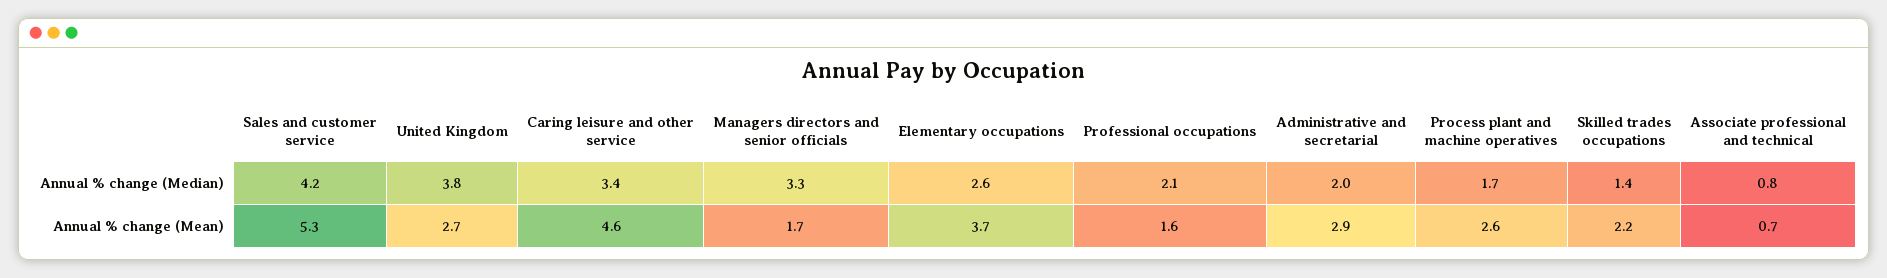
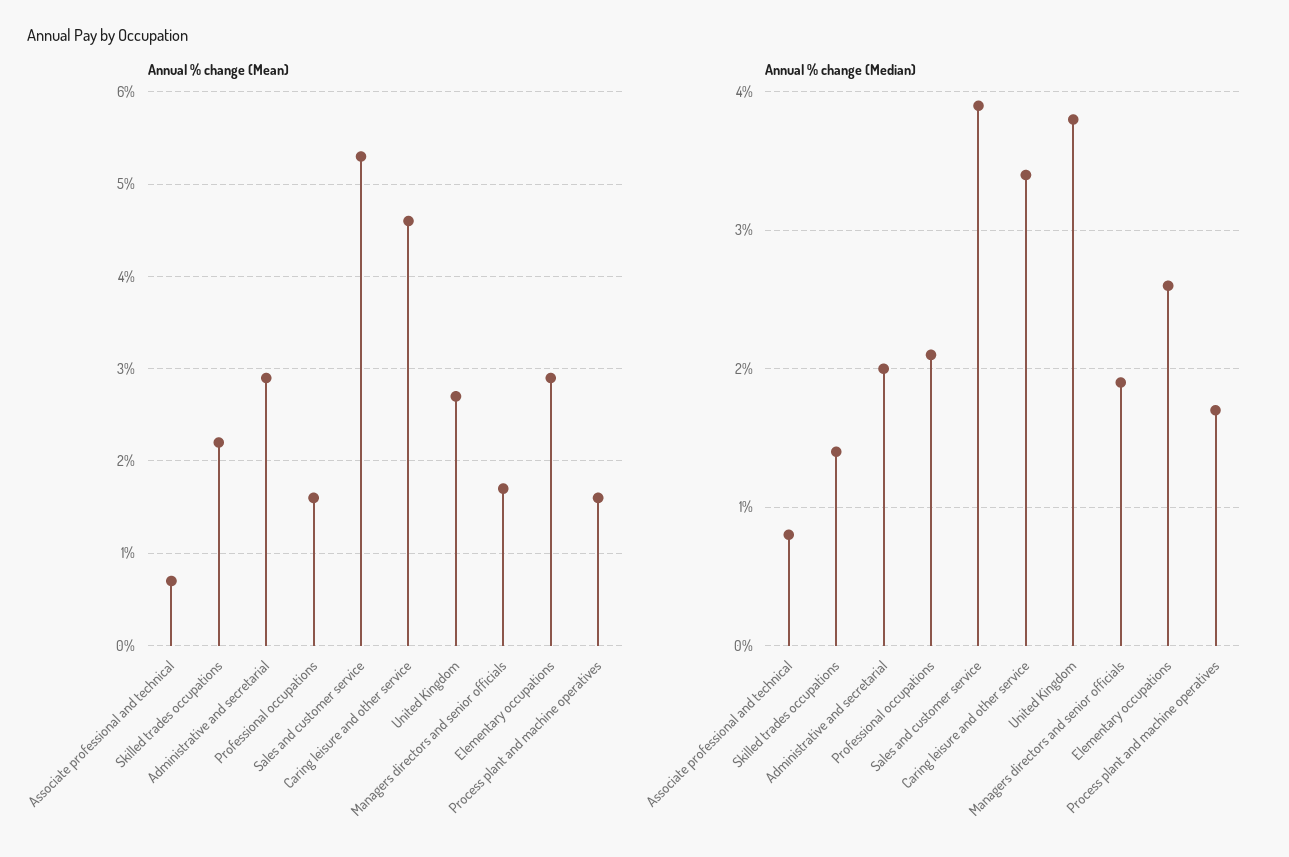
  {
    "Annual % change (Median)": {
-     "Sales and customer service": 4.2,
+     "Sales and customer service": 3.9,
      "United Kingdom": 3.8,
      "Caring leisure and other service": 3.4,
-     "Managers directors and senior officials": 3.3,
+     "Managers directors and senior officials": 1.9,
      "Elementary occupations": 2.6,
      "Professional occupations": 2.1,
      "Administrative and secretarial": 2,
      "Process plant and machine operatives": 1.7,
      "Skilled trades occupations": 1.4,
      "Associate professional and technical": 0.8
    },
    "Annual % change (Mean)": {
      "Sales and customer service": 5.3,
      "United Kingdom": 2.7,
      "Caring leisure and other service": 4.6,
      "Managers directors and senior officials": 1.7,
-     "Elementary occupations": 3.7,
+     "Elementary occupations": 2.9,
      "Professional occupations": 1.6,
      "Administrative and secretarial": 2.9,
-     "Process plant and machine operatives": 2.6,
+     "Process plant and machine operatives": 1.6,
      "Skilled trades occupations": 2.2,
      "Associate professional and technical": 0.7
    }
  }

